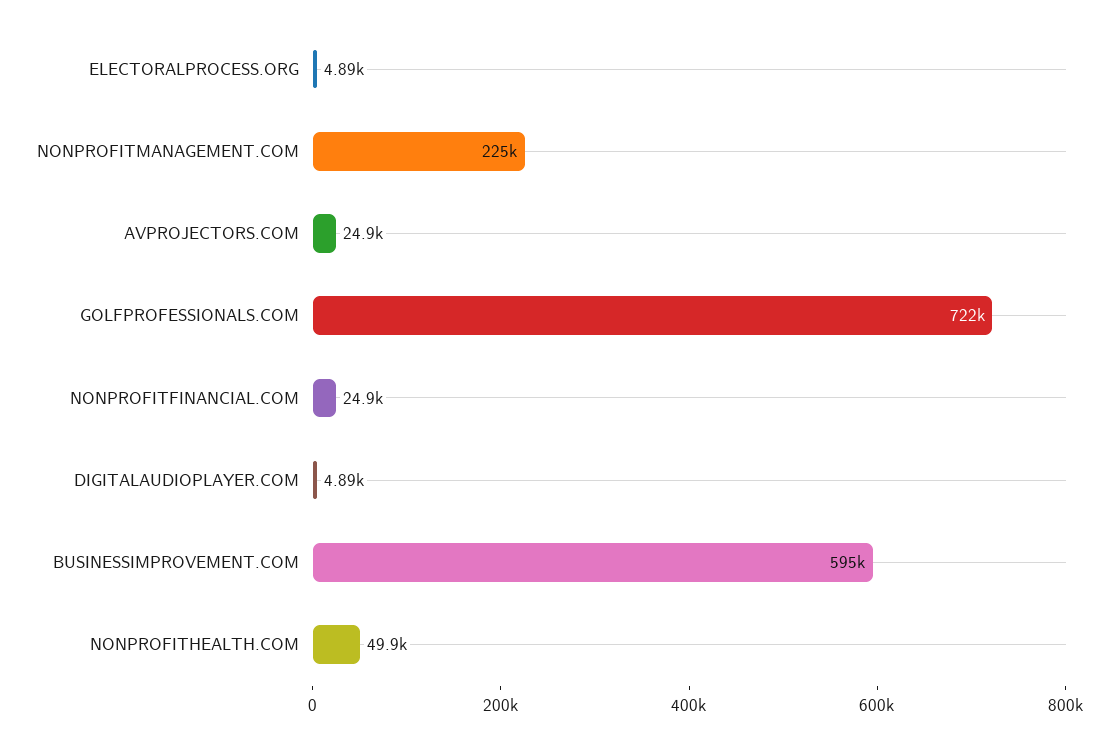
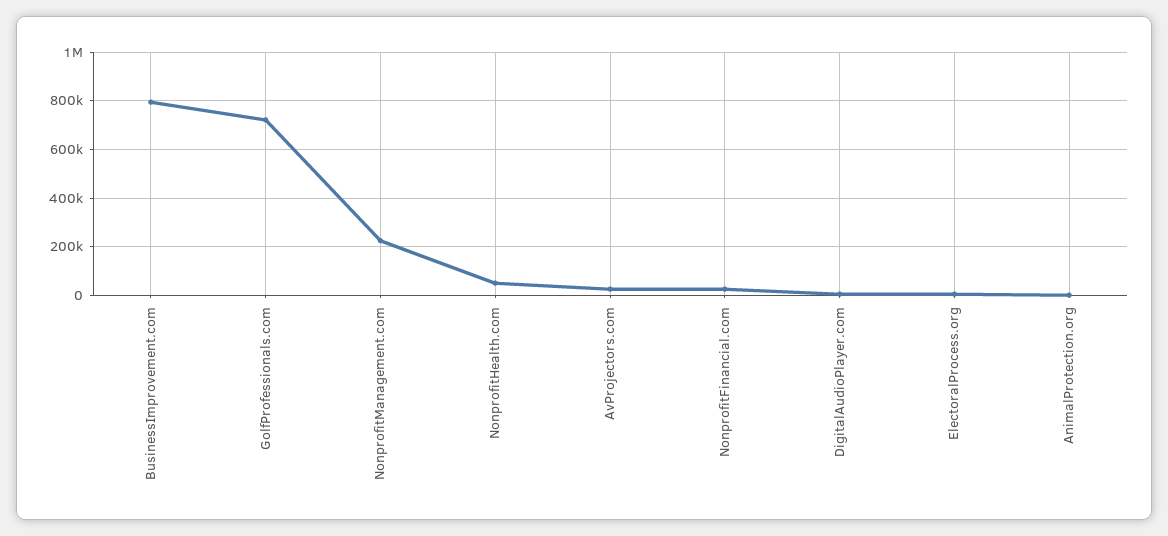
  {
    "ELECTORALPROCESS.ORG": 4890,
    "NONPROFITMANAGEMENT.COM": 225000,
    "AVPROJECTORS.COM": 24900,
    "GOLFPROFESSIONALS.COM": 722000,
    "NONPROFITFINANCIAL.COM": 24900,
    "DIGITALAUDIOPLAYER.COM": 4890,
-   "BUSINESSIMPROVEMENT.COM": 595000,
+   "BUSINESSIMPROVEMENT.COM": 800000,
-   "NONPROFITHEALTH.COM": 49900
+   "NONPROFITHEALTH.COM": 49900,
+   "AnimalProtection.org": 0
  }

